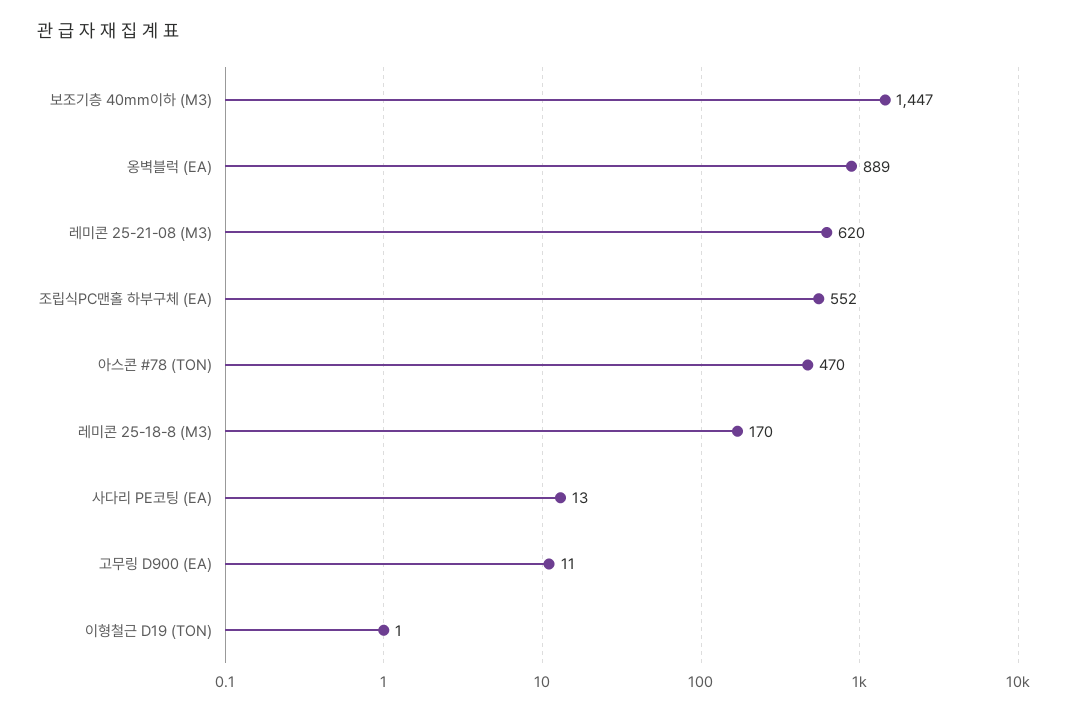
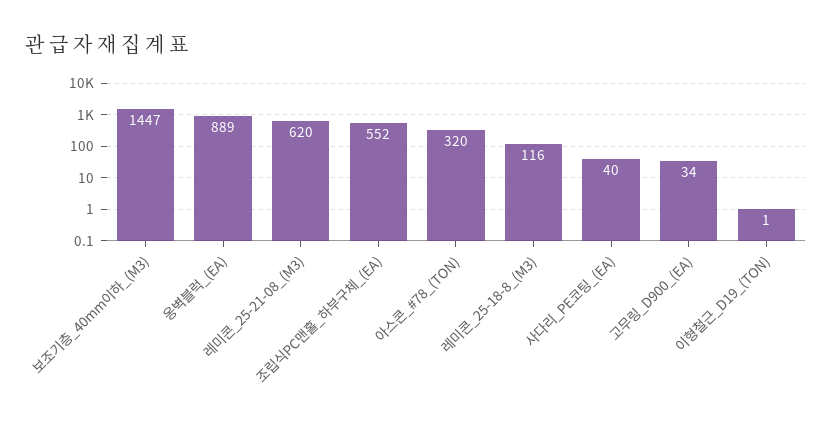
  {
    "보조기층 40mm이하 (M3)": 1447,
    "옹벽블럭 (EA)": 889,
    "레미콘 25-21-08 (M3)": 620,
    "조립식PC맨홀 하부구체 (EA)": 552,
-   "아스콘 #78 (TON)": 470,
+   "아스콘 #78 (TON)": 320,
-   "레미콘 25-18-8 (M3)": 170,
+   "레미콘 25-18-8 (M3)": 116,
-   "사다리 PE코팅 (EA)": 13,
+   "사다리 PE코팅 (EA)": 40,
-   "고무링 D900 (EA)": 11,
+   "고무링 D900 (EA)": 34,
    "이형철근 D19 (TON)": 1
  }

